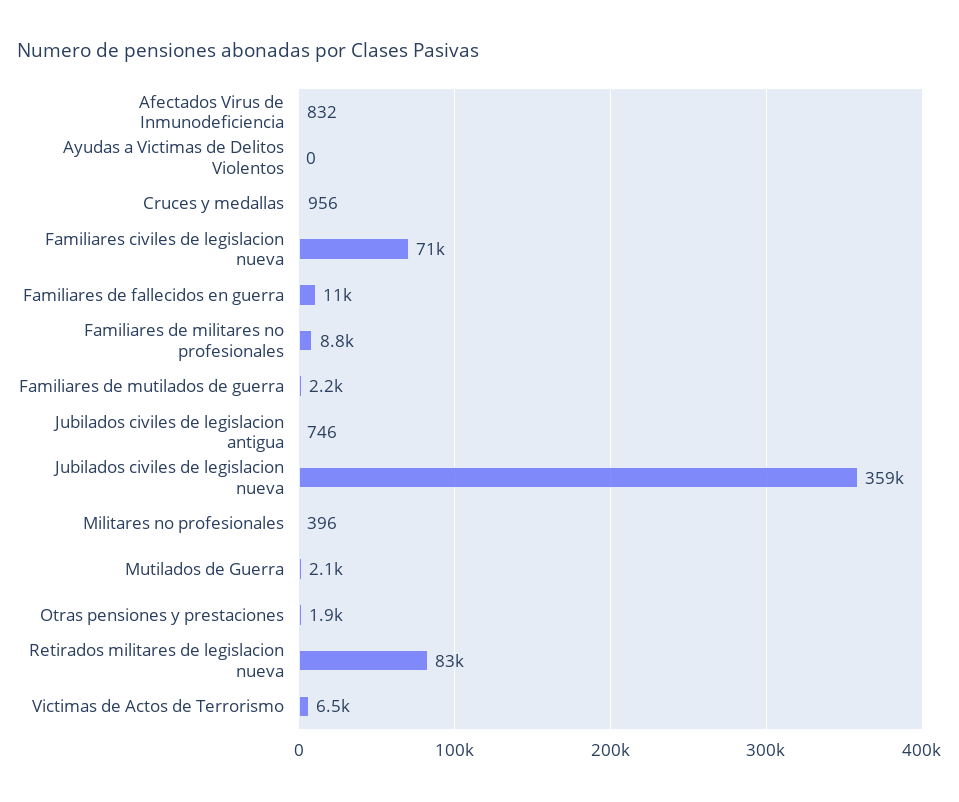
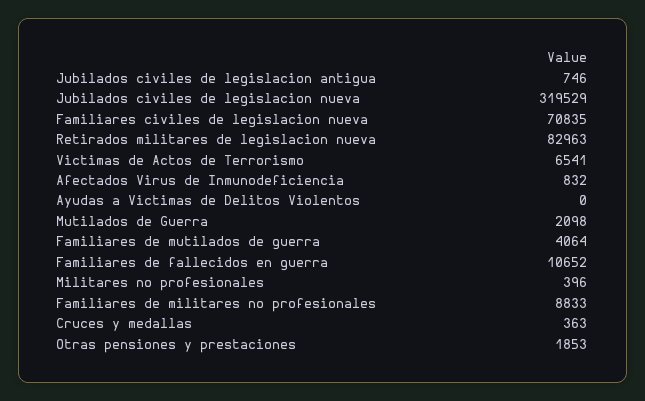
  {
    "Afectados Virus de Inmunodeficiencia": 832,
    "Ayudas a Victimas de Delitos Violentos": 0,
-   "Cruces y medallas": 956,
+   "Cruces y medallas": 363,
    "Familiares civiles de legislacion nueva": 70835,
    "Familiares de fallecidos en guerra": 10652,
    "Familiares de militares no profesionales": 8833,
-   "Familiares de mutilados de guerra": 2200,
+   "Familiares de mutilados de guerra": 4064,
    "Jubilados civiles de legislacion antigua": 746,
-   "Jubilados civiles de legislacion nueva": 359000,
+   "Jubilados civiles de legislacion nueva": 319529,
    "Militares no profesionales": 396,
    "Mutilados de Guerra": 2098,
    "Otras pensiones y prestaciones": 1853,
    "Retirados militares de legislacion nueva": 82963,
    "Victimas de Actos de Terrorismo": 6541
  }

